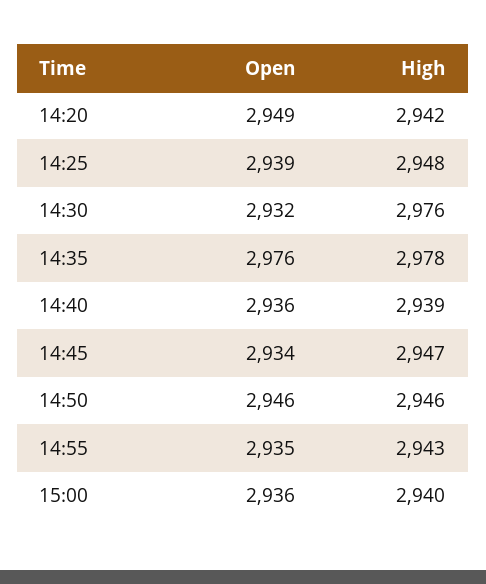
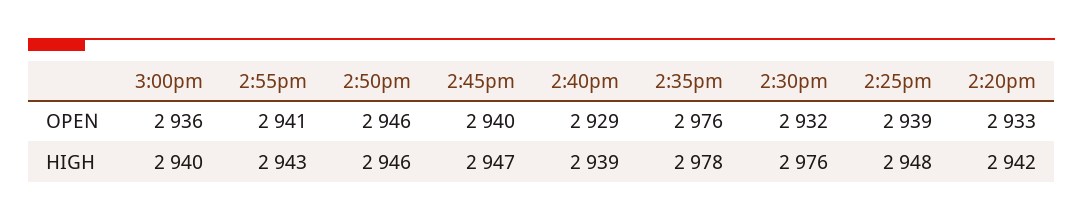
  {
    "Open": {
-     "14:20": 2949,
+     "14:20": 2933,
      "14:25": 2939,
      "14:30": 2932,
      "14:35": 2976,
-     "14:40": 2936,
+     "14:40": 2929,
-     "14:45": 2934,
+     "14:45": 2940,
      "14:50": 2946,
-     "14:55": 2935,
+     "14:55": 2941,
      "15:00": 2936
    },
    "High": {
      "14:20": 2942,
      "14:25": 2948,
      "14:30": 2976,
      "14:35": 2978,
      "14:40": 2939,
      "14:45": 2947,
      "14:50": 2946,
      "14:55": 2943,
      "15:00": 2940
    }
  }

